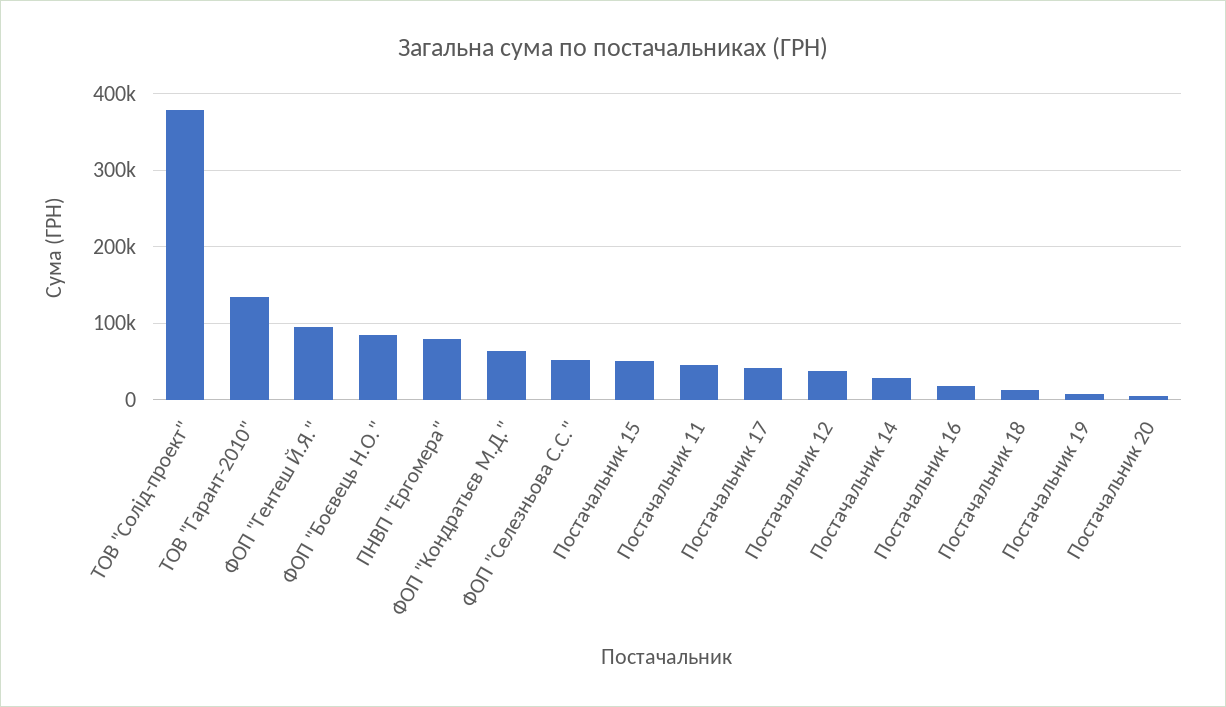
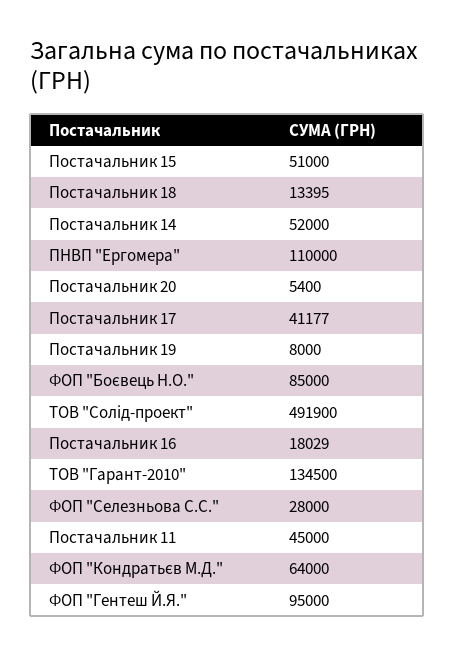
  {
-   "ТОВ \"Солід-проект\"": 380000,
+   "ТОВ \"Солід-проект\"": 491900,
    "ТОВ \"Гарант-2010\"": 134500,
    "ФОП \"Гентеш Й.Я.\"": 95000,
    "ФОП \"Боєвець Н.О.\"": 85000,
-   "ПНВП \"Ергомера\"": 80000,
+   "ПНВП \"Ергомера\"": 110000,
    "ФОП \"Кондратьєв М.Д.\"": 64000,
-   "ФОП \"Селезньова С.С.\"": 50000,
+   "ФОП \"Селезньова С.С.\"": 28000,
    "Постачальник 15": 51000,
    "Постачальник 11": 45000,
    "Постачальник 17": 41177,
-   "Постачальник 12": 40000,
-   "Постачальник 14": 30000,
+   "Постачальник 14": 52000,
    "Постачальник 16": 18029,
    "Постачальник 18": 13395,
    "Постачальник 19": 8000,
    "Постачальник 20": 5400
  }

